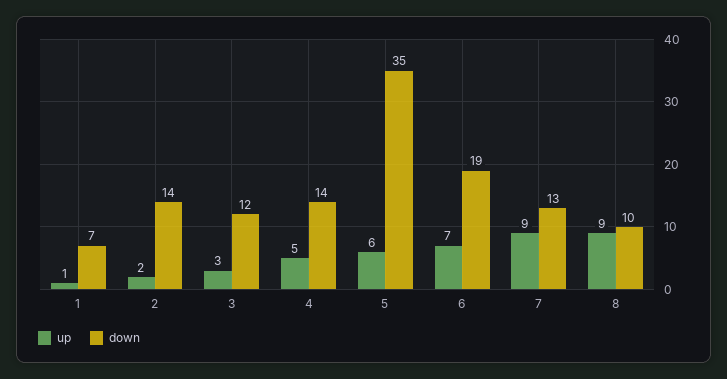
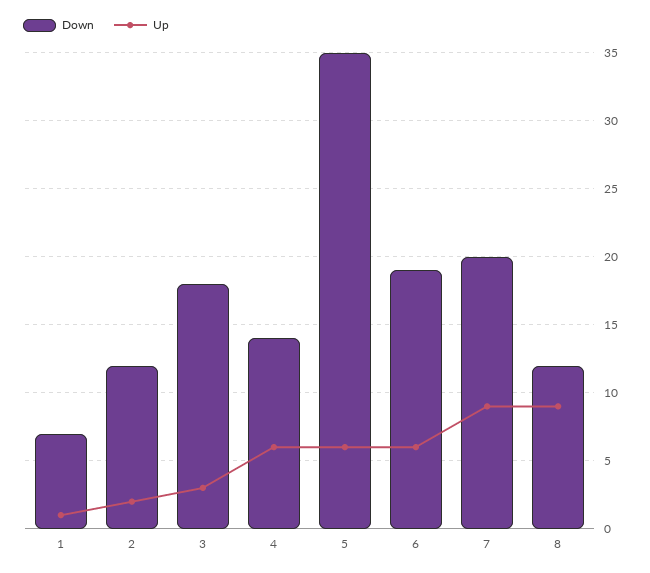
  {
    "up": {
      "1": 1,
      "2": 2,
      "3": 3,
-     "4": 5,
+     "4": 6,
      "5": 6,
-     "6": 7,
+     "6": 6,
      "7": 9,
      "8": 9
    },
    "down": {
      "1": 7,
-     "2": 14,
+     "2": 12,
-     "3": 12,
+     "3": 18,
      "4": 14,
      "5": 35,
      "6": 19,
-     "7": 13,
+     "7": 20,
-     "8": 10
+     "8": 12
    }
  }

